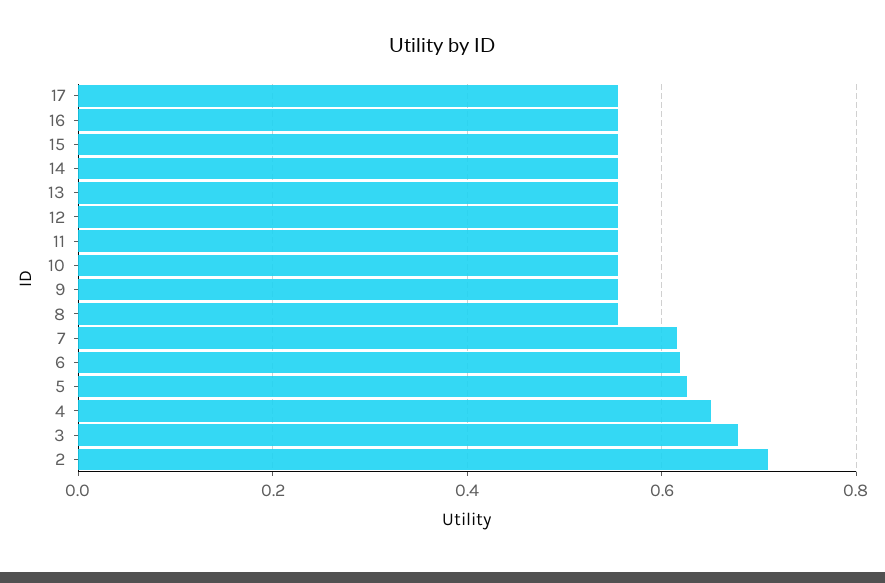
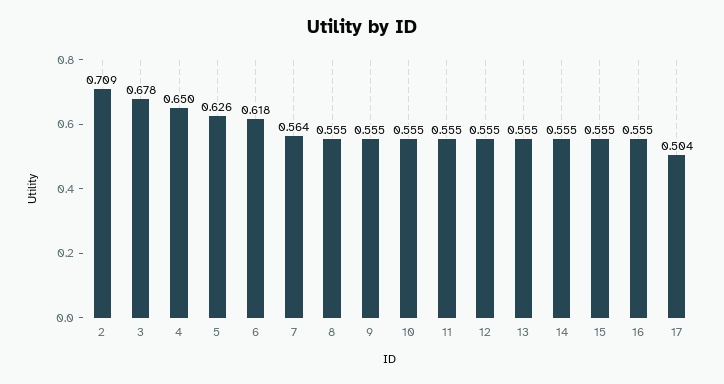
  {
-   "17": 0.56,
+   "17": 0.504,
    "16": 0.555,
    "15": 0.555,
    "14": 0.555,
    "13": 0.555,
    "12": 0.555,
    "11": 0.555,
    "10": 0.555,
    "9": 0.555,
    "8": 0.555,
-   "7": 0.62,
+   "7": 0.564,
    "6": 0.618,
    "5": 0.626,
    "4": 0.65,
    "3": 0.678,
    "2": 0.709
  }

